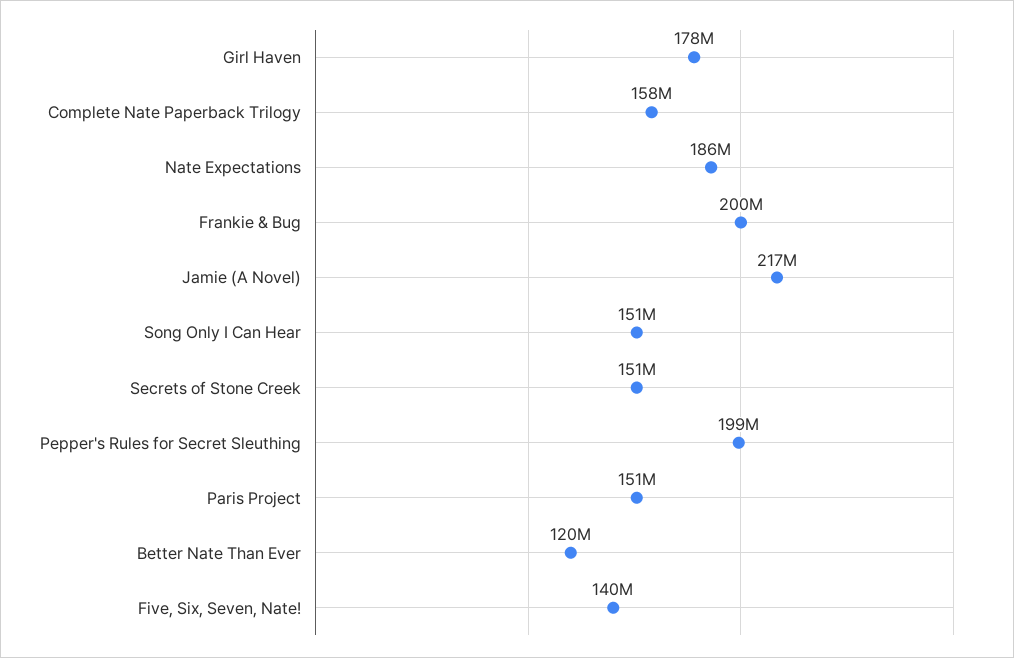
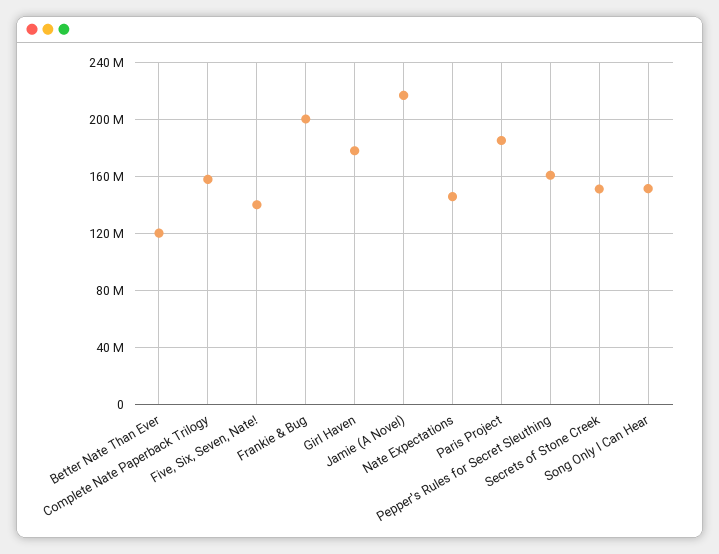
  {
    "Girl Haven": 178000000,
    "Complete Nate Paperback Trilogy": 158000000,
-   "Nate Expectations": 186000000,
+   "Nate Expectations": 145000000,
    "Frankie & Bug": 200000000,
    "Jamie (A Novel)": 217000000,
    "Song Only I Can Hear": 151000000,
    "Secrets of Stone Creek": 151000000,
-   "Pepper's Rules for Secret Sleuthing": 199000000,
+   "Pepper's Rules for Secret Sleuthing": 160000000,
-   "Paris Project": 151000000,
+   "Paris Project": 185000000,
    "Better Nate Than Ever": 120000000,
    "Five, Six, Seven, Nate!": 140000000
  }

